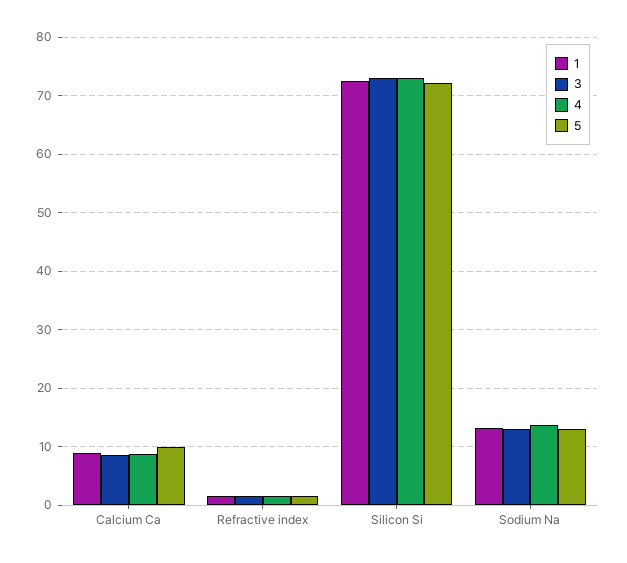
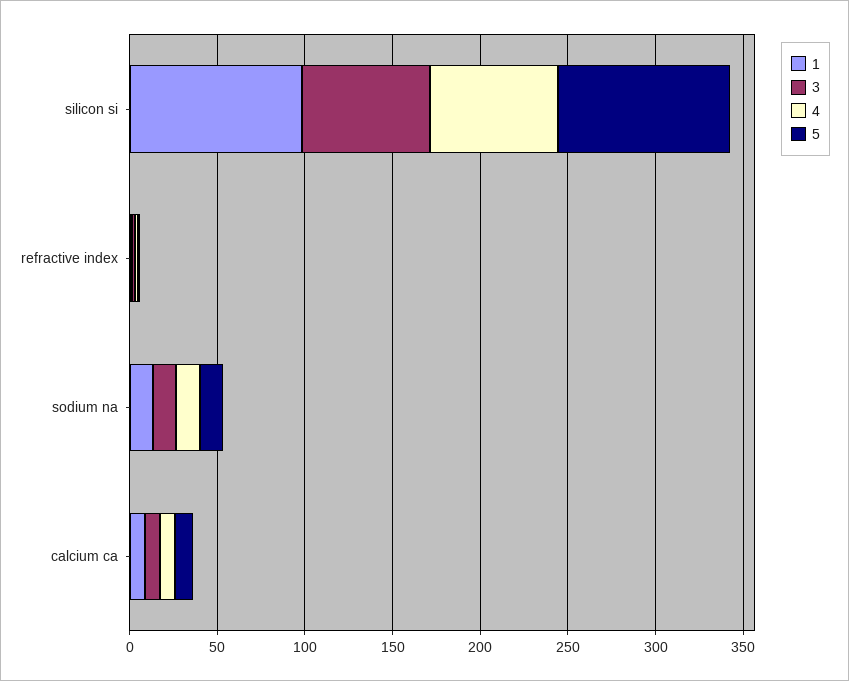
  {
    "1": {
      "Calcium Ca": 8,
      "Refractive index": 2,
-     "Silicon Si": 72,
+     "Silicon Si": 100,
      "Sodium Na": 14
    },
    "3": {
      "Calcium Ca": 8,
      "Refractive index": 2,
      "Silicon Si": 74,
      "Sodium Na": 14
    },
    "4": {
      "Calcium Ca": 8,
      "Refractive index": 2,
      "Silicon Si": 72,
      "Sodium Na": 14
    },
    "5": {
      "Calcium Ca": 10,
      "Refractive index": 2,
-     "Silicon Si": 72,
+     "Silicon Si": 100,
      "Sodium Na": 14
    }
  }

